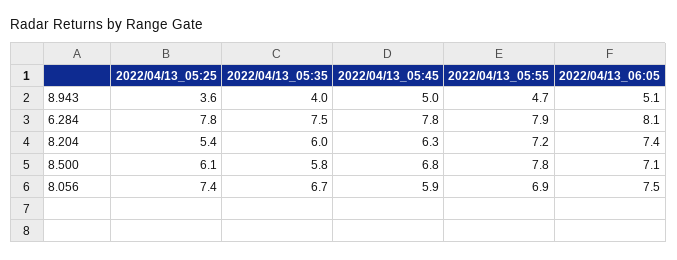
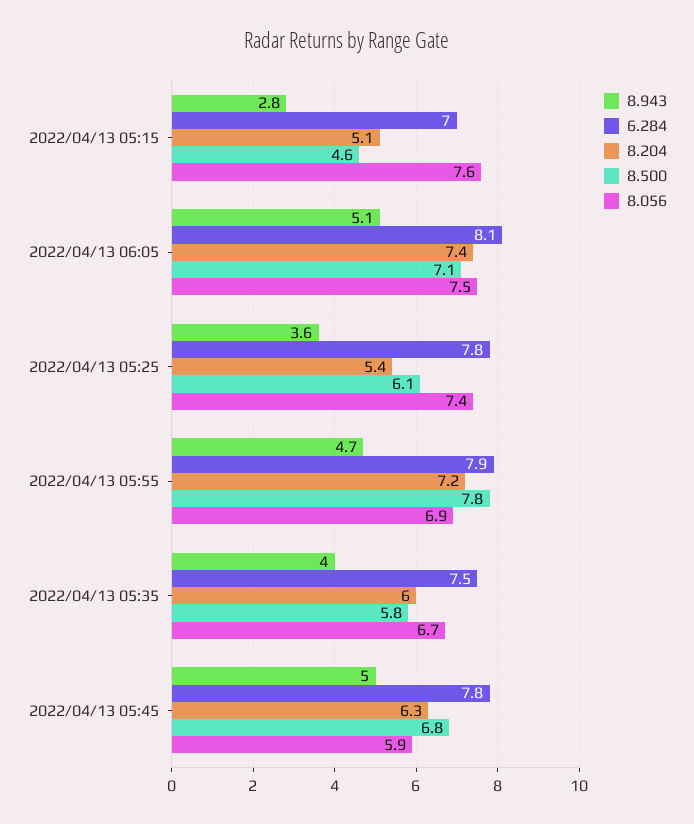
  {
    "8.943": {
      "2022/04/13_05:25": 3.6,
      "2022/04/13_05:35": 4,
      "2022/04/13_05:45": 5,
      "2022/04/13_05:55": 4.7,
-     "2022/04/13_06:05": 5.1
+     "2022/04/13_06:05": 5.1,
+     "2022/04/13 05:15": 2.8
    },
    "6.284": {
      "2022/04/13_05:25": 7.8,
      "2022/04/13_05:35": 7.5,
      "2022/04/13_05:45": 7.8,
      "2022/04/13_05:55": 7.9,
-     "2022/04/13_06:05": 8.1
+     "2022/04/13_06:05": 8.1,
+     "2022/04/13 05:15": 7
    },
    "8.204": {
      "2022/04/13_05:25": 5.4,
      "2022/04/13_05:35": 6,
      "2022/04/13_05:45": 6.3,
      "2022/04/13_05:55": 7.2,
-     "2022/04/13_06:05": 7.4
+     "2022/04/13_06:05": 7.4,
+     "2022/04/13 05:15": 5.1
    },
    "8.500": {
      "2022/04/13_05:25": 6.1,
      "2022/04/13_05:35": 5.8,
      "2022/04/13_05:45": 6.8,
      "2022/04/13_05:55": 7.8,
-     "2022/04/13_06:05": 7.1
+     "2022/04/13_06:05": 7.1,
+     "2022/04/13 05:15": 4.6
    },
    "8.056": {
      "2022/04/13_05:25": 7.4,
      "2022/04/13_05:35": 6.7,
      "2022/04/13_05:45": 5.9,
      "2022/04/13_05:55": 6.9,
-     "2022/04/13_06:05": 7.5
+     "2022/04/13_06:05": 7.5,
+     "2022/04/13 05:15": 7.6
    }
  }

